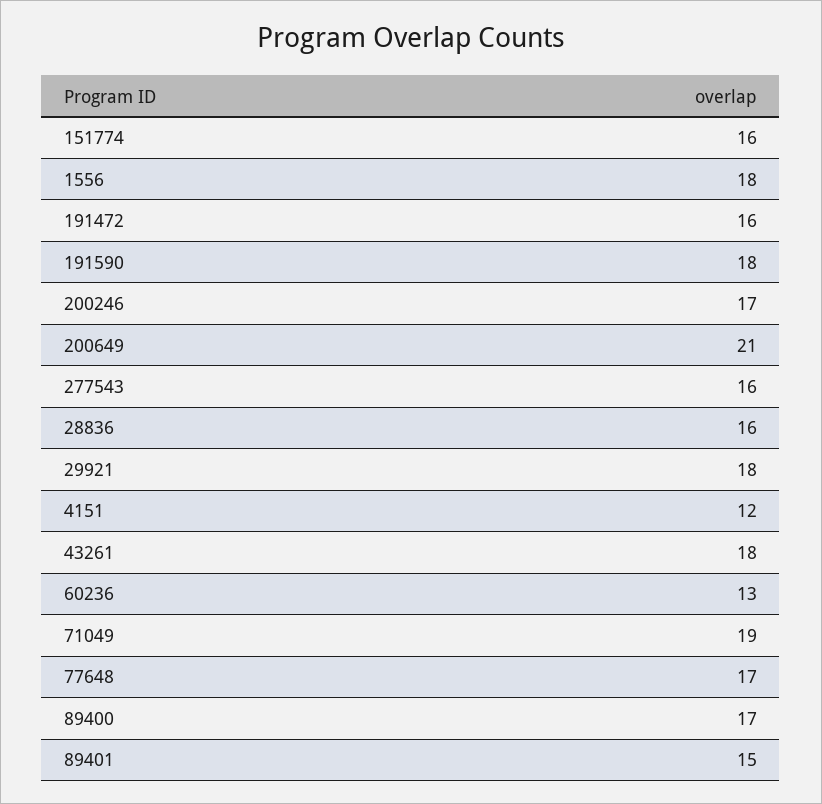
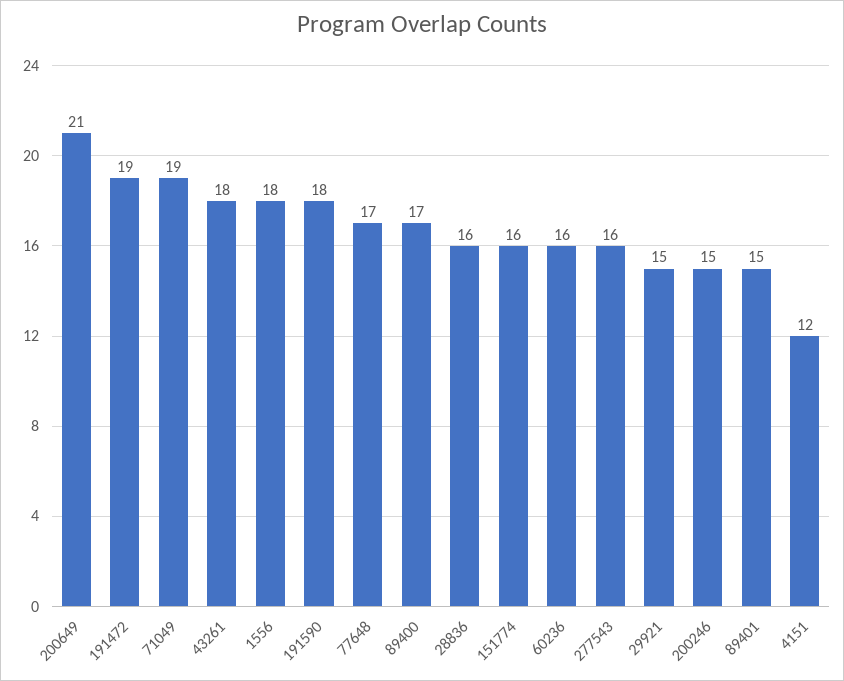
  {
    "151774": 16,
    "1556": 18,
-   "191472": 16,
+   "191472": 19,
    "191590": 18,
-   "200246": 17,
+   "200246": 15,
    "200649": 21,
    "277543": 16,
    "28836": 16,
-   "29921": 18,
+   "29921": 15,
    "4151": 12,
    "43261": 18,
-   "60236": 13,
+   "60236": 16,
    "71049": 19,
    "77648": 17,
    "89400": 17,
    "89401": 15
  }

